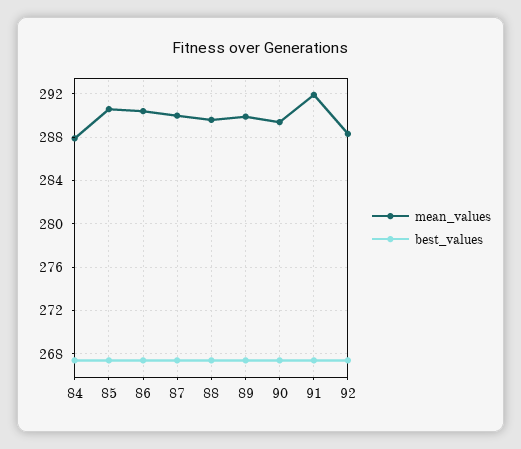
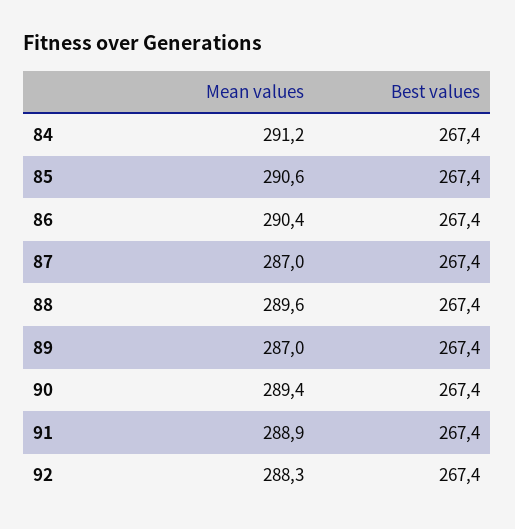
  {
    "mean_values": {
-     "84": 288,
+     "84": 291.2,
      "85": 290.6,
      "86": 290.4,
-     "87": 290,
+     "87": 287,
      "88": 289.6,
-     "89": 290,
+     "89": 287,
      "90": 289.4,
-     "91": 292,
+     "91": 288.9,
      "92": 288.3
    },
    "best_values": {
      "84": 267.4,
      "85": 267.4,
      "86": 267.4,
      "87": 267.4,
      "88": 267.4,
      "89": 267.4,
      "90": 267.4,
      "91": 267.4,
      "92": 267.4
    }
  }

